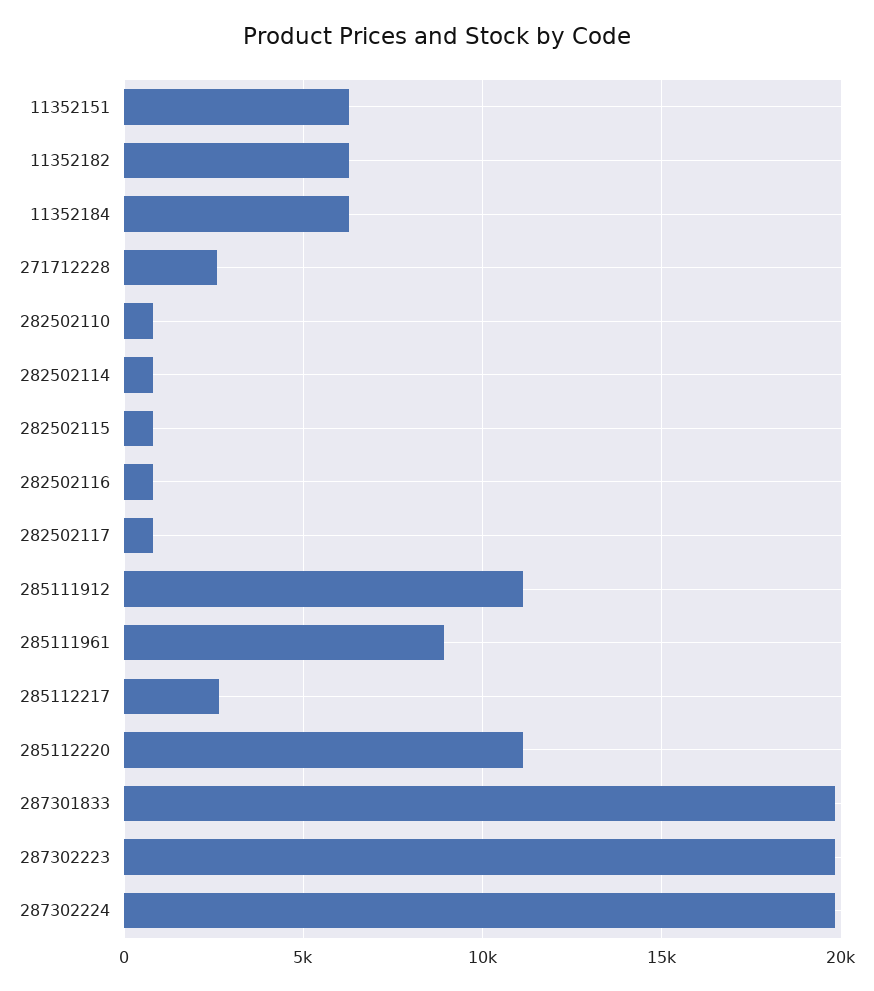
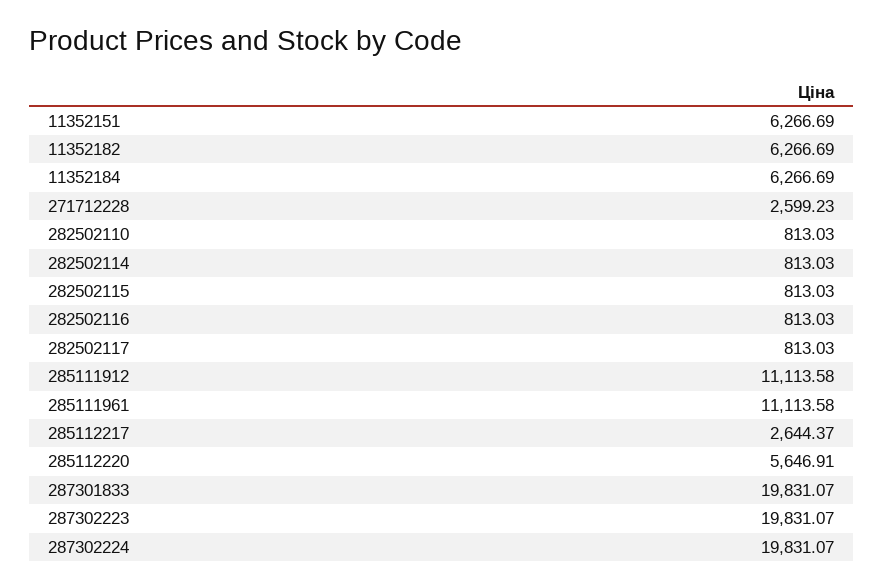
  {
    "11352151": 6266.69,
    "11352182": 6266.69,
    "11352184": 6266.69,
    "271712228": 2599.23,
    "282502110": 813.03,
    "282502114": 813.03,
    "282502115": 813.03,
    "282502116": 813.03,
    "282502117": 813.03,
    "285111912": 11113.58,
-   "285111961": 9000,
+   "285111961": 11113.58,
    "285112217": 2644.37,
-   "285112220": 11000,
+   "285112220": 5646.91,
    "287301833": 19831.07,
    "287302223": 19831.07,
    "287302224": 19831.07
  }

